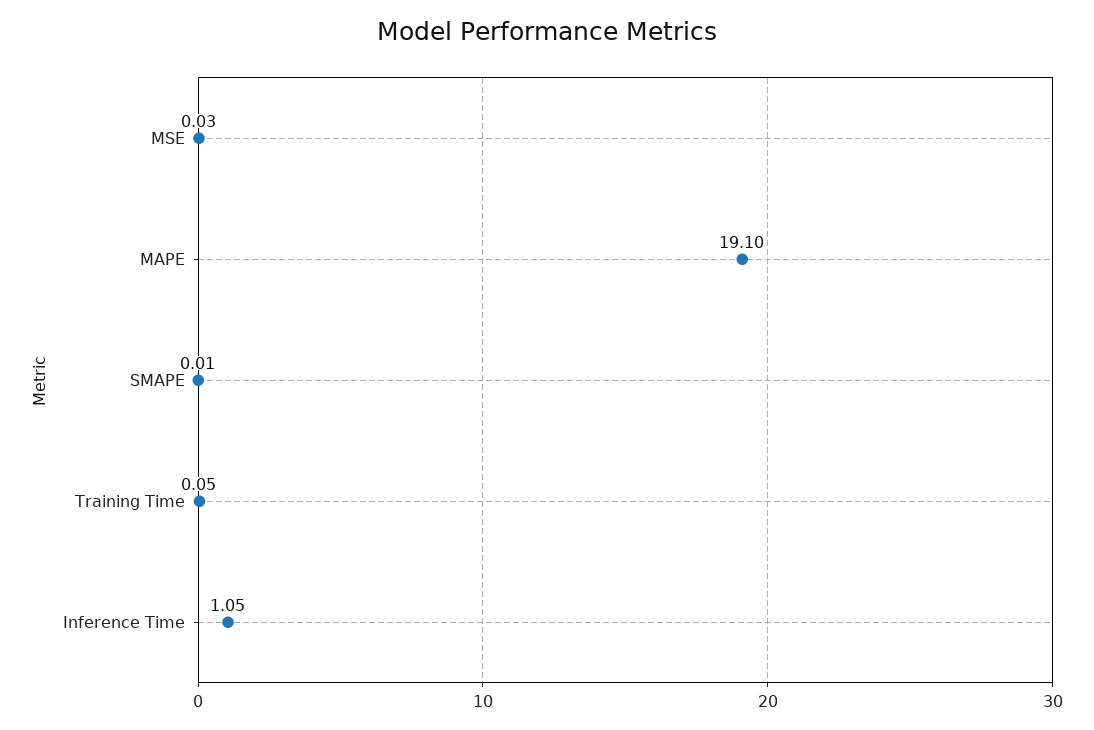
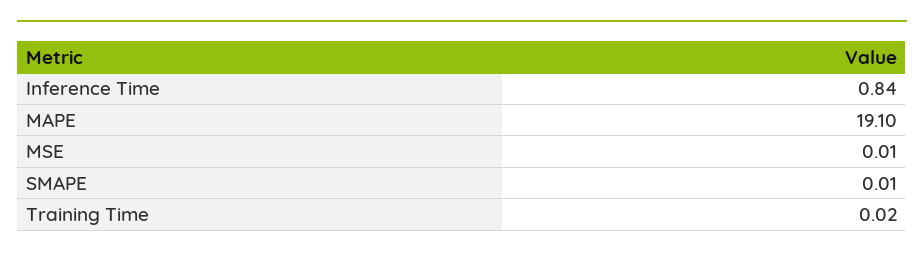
  {
-   "MSE": 0.03,
+   "MSE": 0.01,
    "MAPE": 19.1,
    "SMAPE": 0.01,
-   "Training Time": 0.05,
+   "Training Time": 0.02,
-   "Inference Time": 1.05
+   "Inference Time": 0.84
  }

